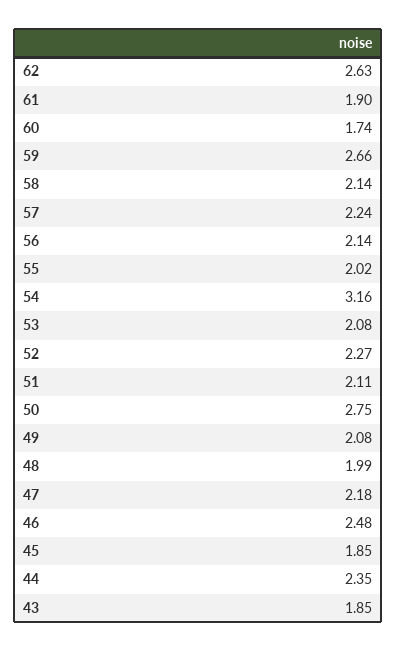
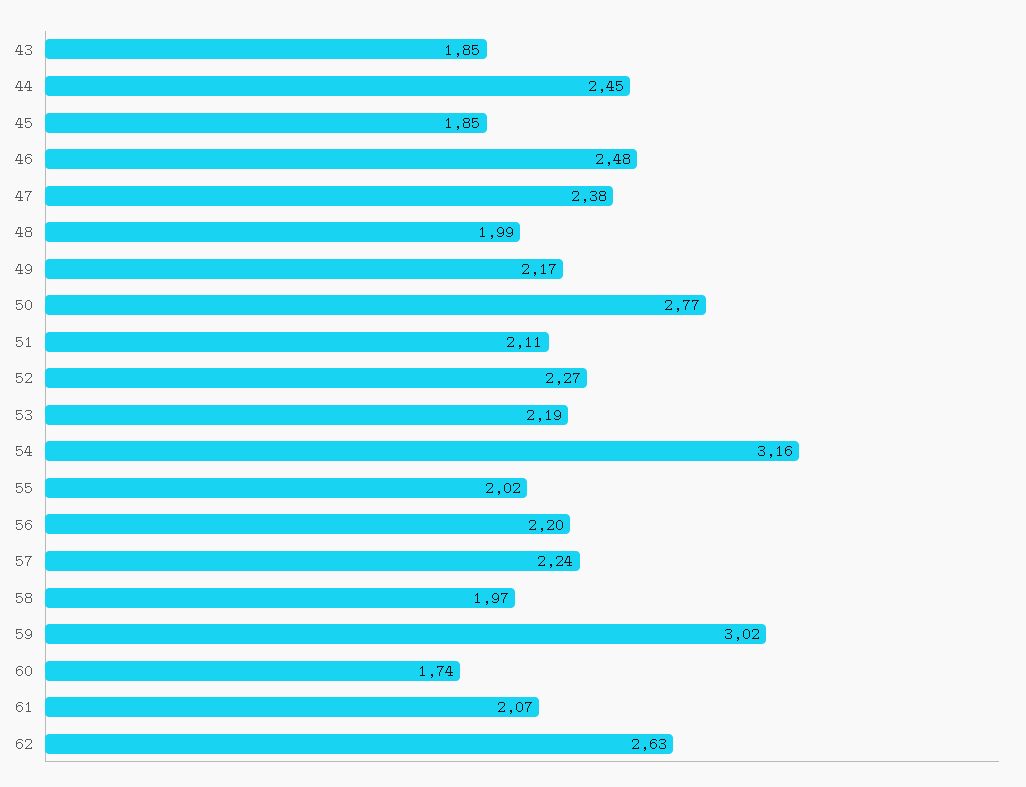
  {
    "62": 2.63,
-   "61": 1.9,
+   "61": 2.07,
    "60": 1.74,
-   "59": 2.66,
+   "59": 3.02,
-   "58": 2.14,
+   "58": 1.97,
    "57": 2.24,
-   "56": 2.14,
+   "56": 2.2,
    "55": 2.02,
    "54": 3.16,
-   "53": 2.08,
+   "53": 2.19,
    "52": 2.27,
    "51": 2.11,
-   "50": 2.75,
+   "50": 2.77,
-   "49": 2.08,
+   "49": 2.17,
    "48": 1.99,
-   "47": 2.18,
+   "47": 2.38,
    "46": 2.48,
    "45": 1.85,
-   "44": 2.35,
+   "44": 2.45,
    "43": 1.85
  }

